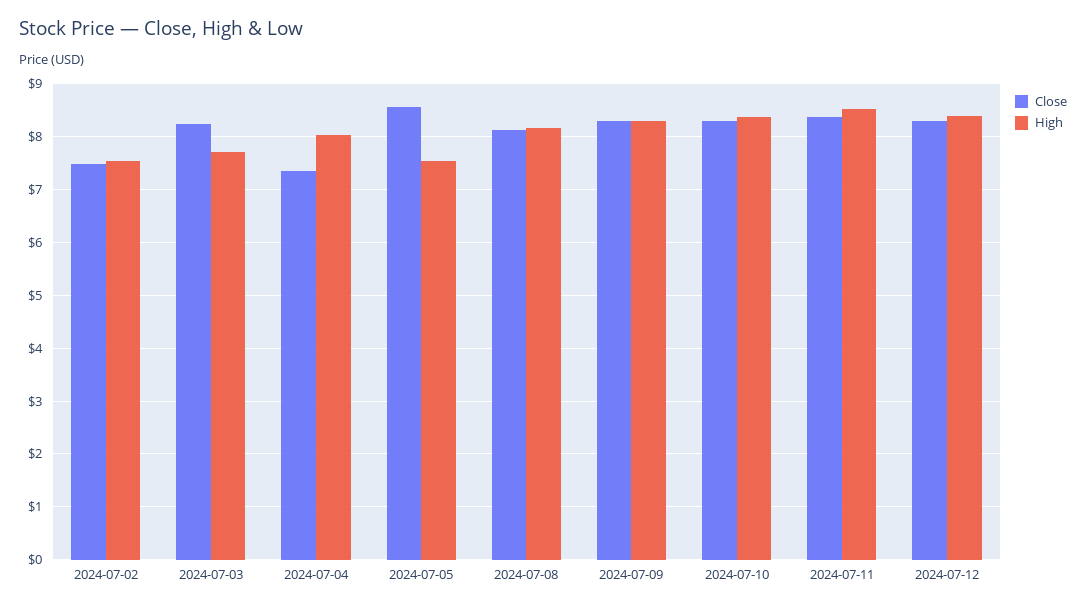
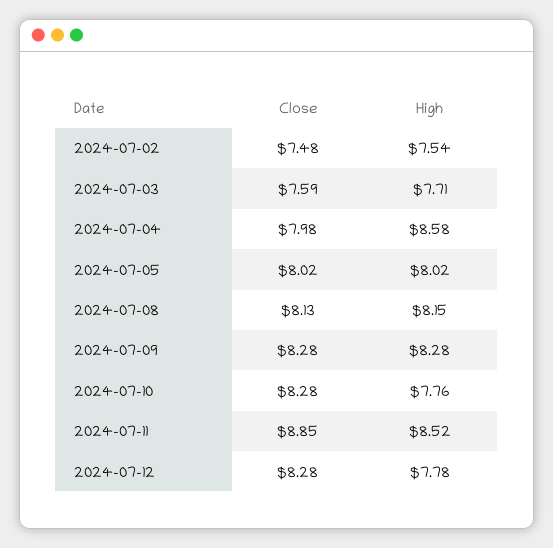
  {
    "Close": {
      "2024-07-02": 7.48,
-     "2024-07-03": 8.2,
+     "2024-07-03": 7.59,
-     "2024-07-04": 7.4,
+     "2024-07-04": 7.98,
-     "2024-07-05": 8.6,
+     "2024-07-05": 8.02,
      "2024-07-08": 8.13,
      "2024-07-09": 8.28,
      "2024-07-10": 8.28,
-     "2024-07-11": 8.4,
+     "2024-07-11": 8.85,
      "2024-07-12": 8.28
    },
    "High": {
      "2024-07-02": 7.54,
      "2024-07-03": 7.71,
-     "2024-07-04": 8,
+     "2024-07-04": 8.58,
-     "2024-07-05": 7.6,
+     "2024-07-05": 8.02,
      "2024-07-08": 8.15,
      "2024-07-09": 8.28,
-     "2024-07-10": 8.4,
+     "2024-07-10": 7.76,
      "2024-07-11": 8.52,
-     "2024-07-12": 8.4
+     "2024-07-12": 7.78
    }
  }

